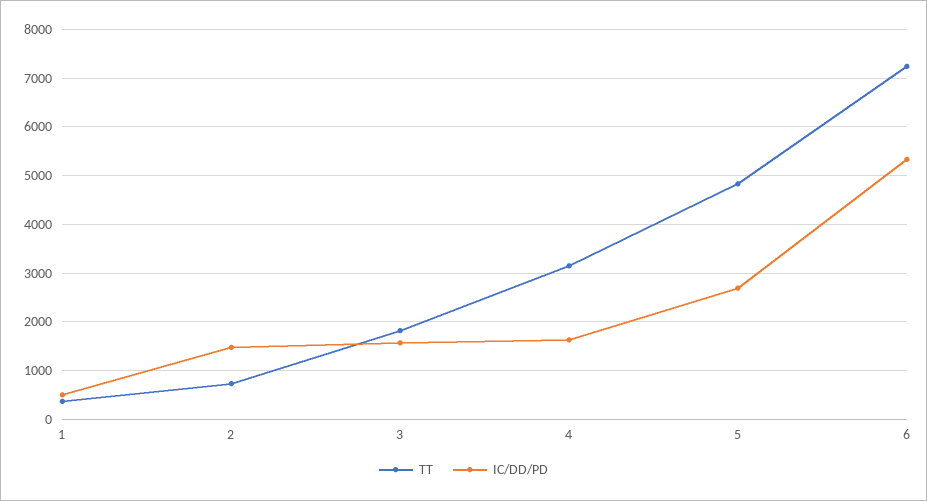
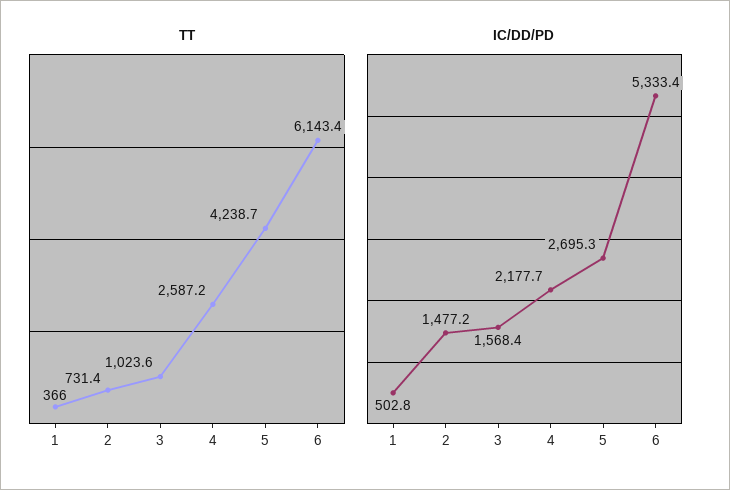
  {
    "TT": {
      "1": 366,
      "2": 731.4,
-     "3": 1800,
+     "3": 1023.6,
-     "4": 3200,
+     "4": 2587.2,
-     "5": 4800,
+     "5": 4238.7,
-     "6": 7200
+     "6": 6143.4
    },
    "IC/DD/PD": {
      "1": 502.8,
      "2": 1477.2,
      "3": 1568.4,
-     "4": 1600,
+     "4": 2177.7,
      "5": 2695.3,
      "6": 5333.4
    }
  }

